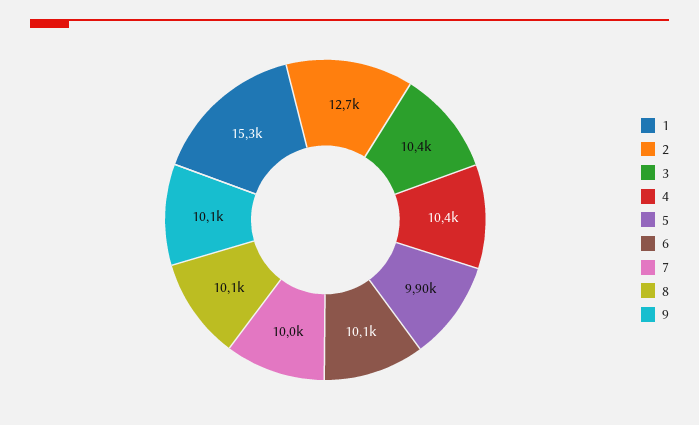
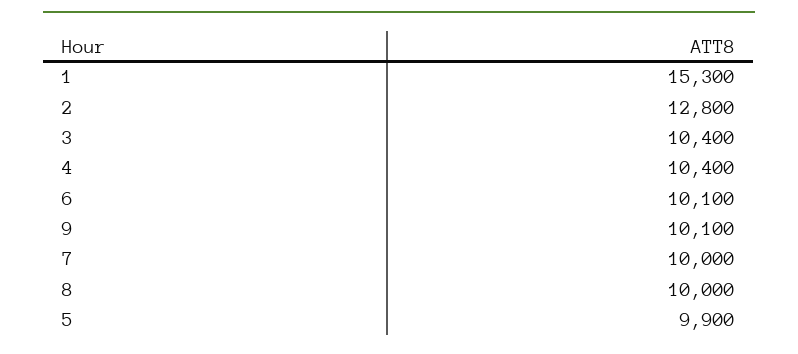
  {
    "1": 15300,
-   "2": 12700,
+   "2": 12800,
    "3": 10400,
    "4": 10400,
    "5": 9900,
    "6": 10100,
    "7": 10000,
-   "8": 10100,
+   "8": 10000,
    "9": 10100
  }

